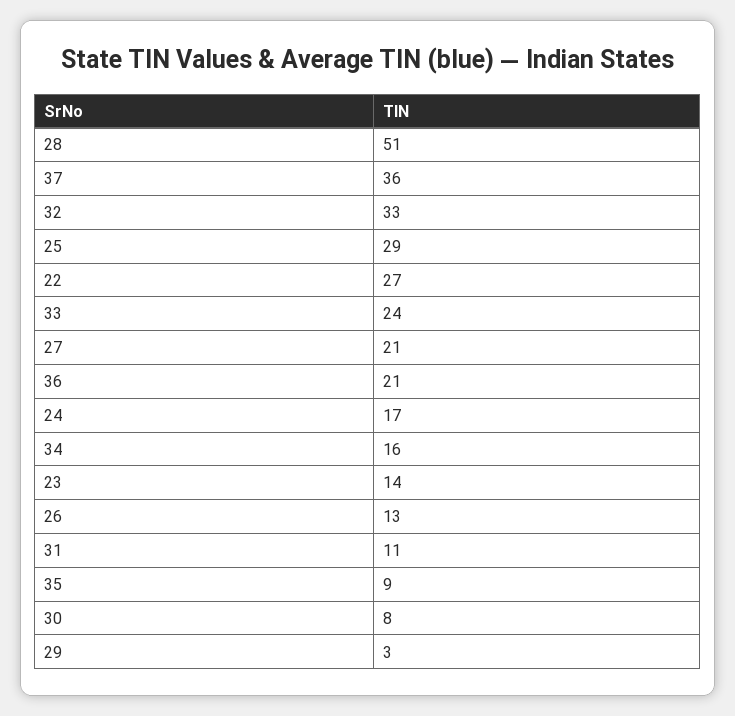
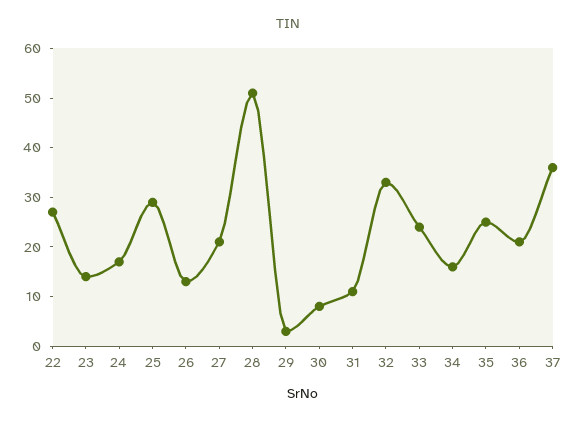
  {
    "28": 51,
    "37": 36,
    "32": 33,
    "25": 29,
    "22": 27,
    "33": 24,
    "27": 21,
    "36": 21,
    "24": 17,
    "34": 16,
    "23": 14,
    "26": 13,
    "31": 11,
-   "35": 9,
+   "35": 25,
    "30": 8,
    "29": 3
  }

